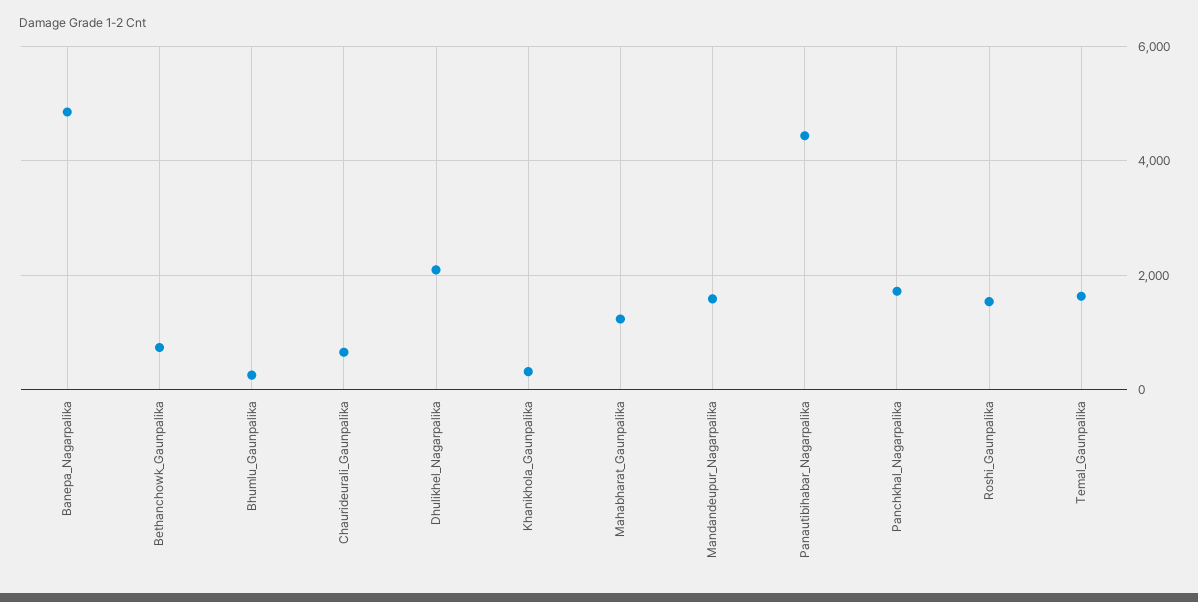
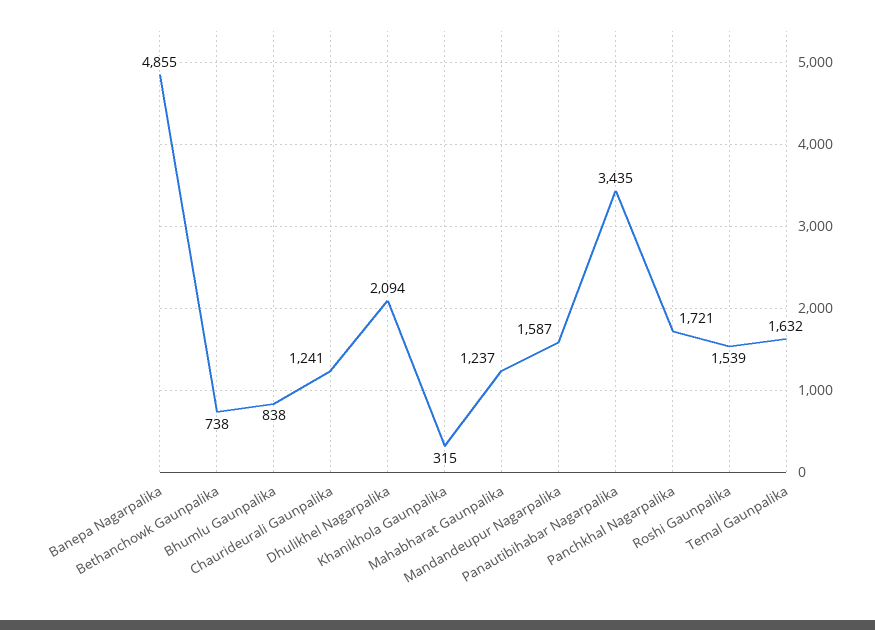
  {
    "Banepa_Nagarpalika": 4855,
    "Bethanchowk_Gaunpalika": 738,
-   "Bhumlu_Gaunpalika": 200,
+   "Bhumlu_Gaunpalika": 838,
-   "Chaurideurali_Gaunpalika": 600,
+   "Chaurideurali_Gaunpalika": 1241,
    "Dhulikhel_Nagarpalika": 2094,
    "Khanikhola_Gaunpalika": 315,
    "Mahabharat_Gaunpalika": 1237,
    "Mandandeupur_Nagarpalika": 1587,
-   "Panautibihabar_Nagarpalika": 4400,
+   "Panautibihabar_Nagarpalika": 3435,
    "Panchkhal_Nagarpalika": 1721,
    "Roshi_Gaunpalika": 1539,
    "Temal_Gaunpalika": 1632
  }

